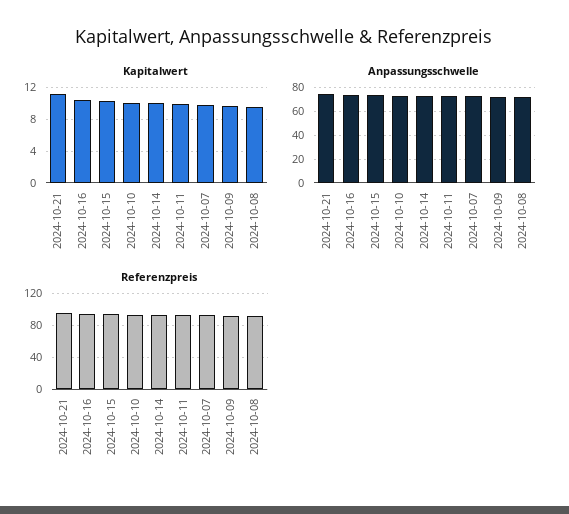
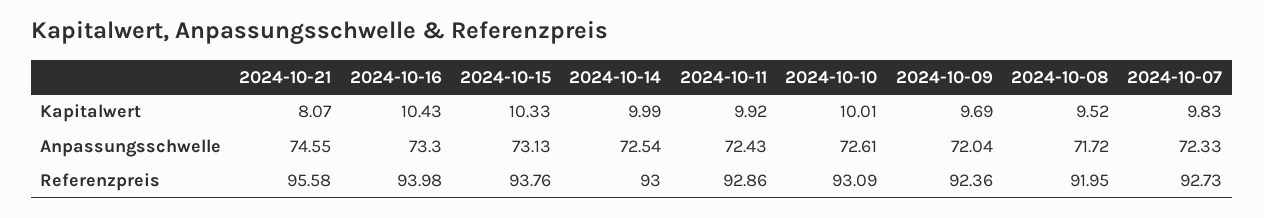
  {
    "Kapitalwert": {
-     "2024-10-21": 11,
+     "2024-10-21": 8.07,
      "2024-10-16": 10.43,
      "2024-10-15": 10.33,
      "2024-10-10": 10.01,
      "2024-10-14": 9.99,
      "2024-10-11": 9.92,
      "2024-10-07": 9.83,
      "2024-10-09": 9.69,
      "2024-10-08": 9.52
    },
    "Anpassungsschwelle": {
      "2024-10-21": 74.55,
      "2024-10-16": 73.3,
      "2024-10-15": 73.13,
      "2024-10-10": 72.61,
      "2024-10-14": 72.54,
      "2024-10-11": 72.43,
      "2024-10-07": 72.33,
      "2024-10-09": 72.04,
      "2024-10-08": 71.72
    },
    "Referenzpreis": {
      "2024-10-21": 95.58,
      "2024-10-16": 93.98,
      "2024-10-15": 93.76,
      "2024-10-10": 93.09,
      "2024-10-14": 93,
      "2024-10-11": 92.86,
      "2024-10-07": 92.73,
      "2024-10-09": 92.36,
      "2024-10-08": 91.95
    }
  }

